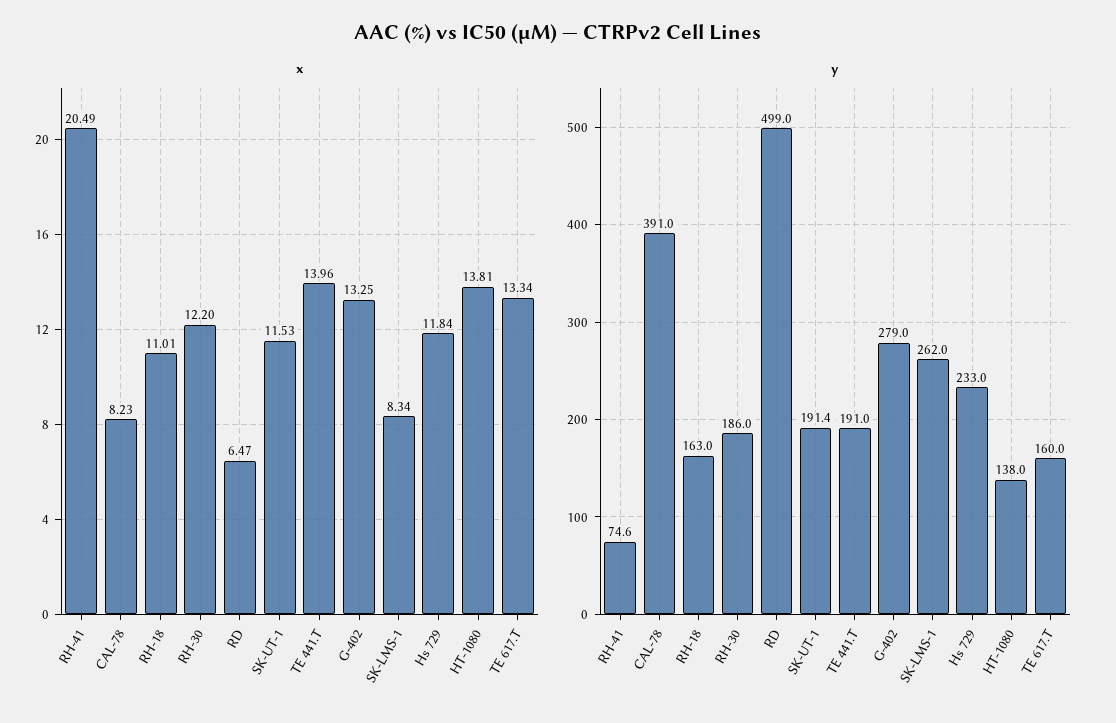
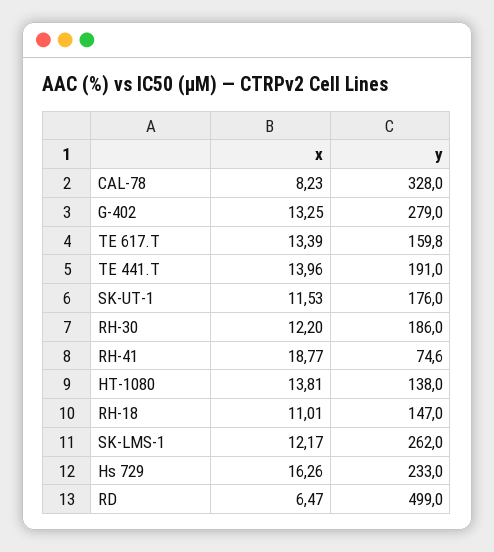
  {
    "x": {
-     "RH-41": 20.49,
+     "RH-41": 18.77,
      "CAL-78": 8.23,
      "RH-18": 11.01,
      "RH-30": 12.2,
      "RD": 6.47,
      "SK-UT-1": 11.53,
      "TE 441.T": 13.96,
      "G-402": 13.25,
-     "SK-LMS-1": 8.34,
+     "SK-LMS-1": 12.17,
-     "Hs 729": 11.84,
+     "Hs 729": 16.26,
      "HT-1080": 13.81,
-     "TE 617.T": 13.34
+     "TE 617.T": 13.39
    },
    "y": {
      "RH-41": 74.6,
-     "CAL-78": 391,
+     "CAL-78": 328,
-     "RH-18": 163,
+     "RH-18": 147,
      "RH-30": 186,
      "RD": 499,
-     "SK-UT-1": 191.4,
+     "SK-UT-1": 176,
      "TE 441.T": 191,
      "G-402": 279,
      "SK-LMS-1": 262,
      "Hs 729": 233,
      "HT-1080": 138,
-     "TE 617.T": 160
+     "TE 617.T": 159.8
    }
  }

